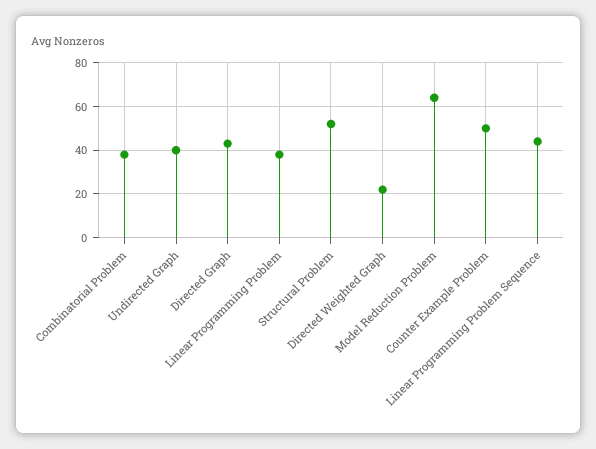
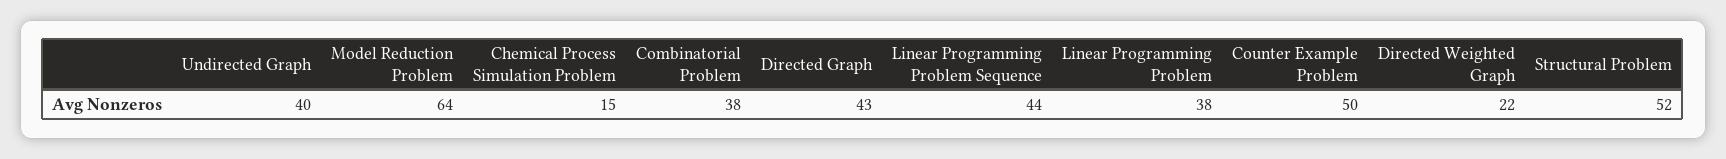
  {
    "Combinatorial Problem": 38,
    "Undirected Graph": 40,
    "Directed Graph": 43,
    "Linear Programming Problem": 38,
    "Structural Problem": 52,
    "Directed Weighted Graph": 22,
    "Model Reduction Problem": 64,
    "Counter Example Problem": 50,
-   "Linear Programming Problem Sequence": 44
+   "Linear Programming Problem Sequence": 44,
+   "Chemical Process Simulation Problem": 15
  }

